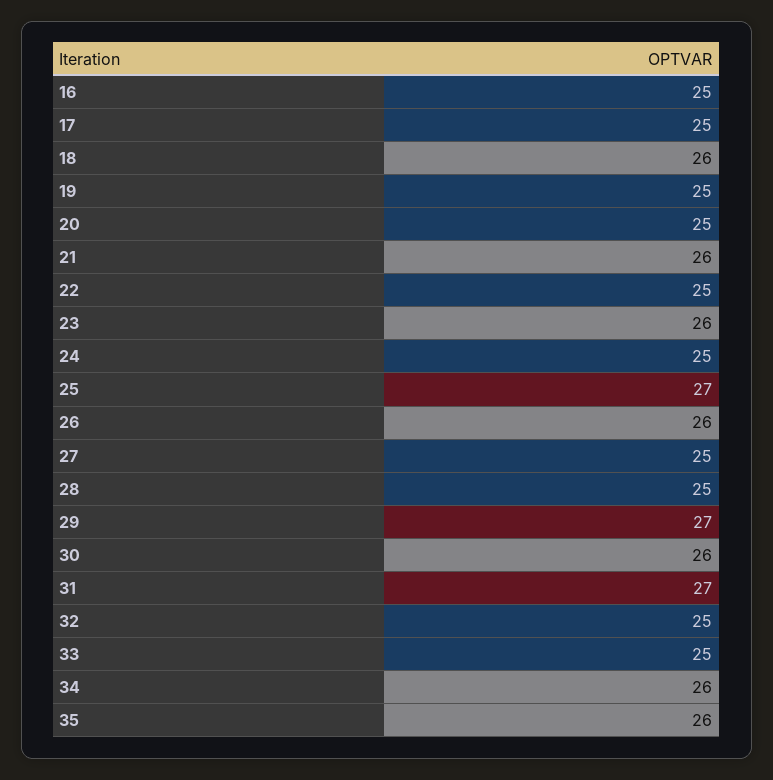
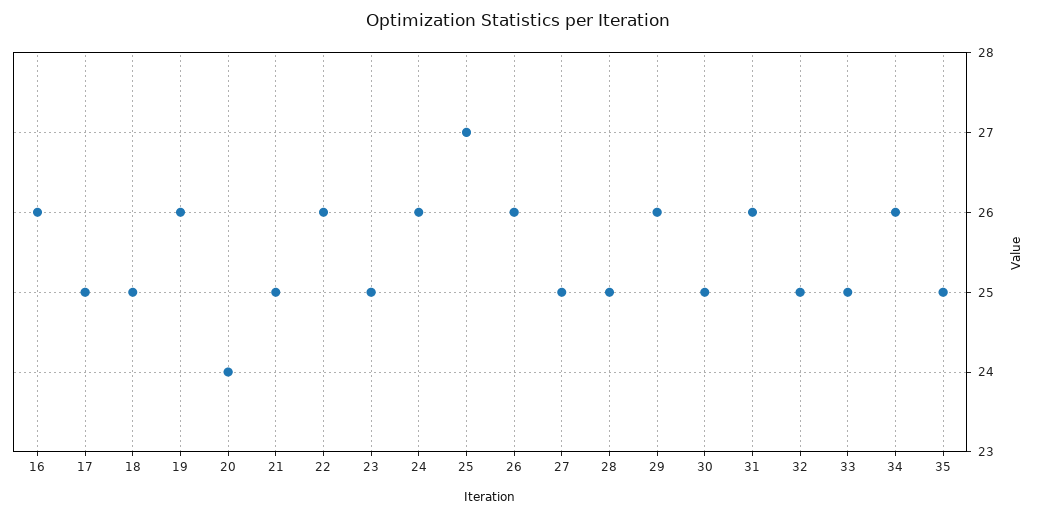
  {
-   "16": 25,
+   "16": 26,
    "17": 25,
-   "18": 26,
+   "18": 25,
-   "19": 25,
+   "19": 26,
-   "20": 25,
+   "20": 24,
-   "21": 26,
+   "21": 25,
-   "22": 25,
+   "22": 26,
-   "23": 26,
+   "23": 25,
-   "24": 25,
+   "24": 26,
    "25": 27,
    "26": 26,
    "27": 25,
    "28": 25,
-   "29": 27,
+   "29": 26,
-   "30": 26,
+   "30": 25,
-   "31": 27,
+   "31": 26,
    "32": 25,
    "33": 25,
    "34": 26,
-   "35": 26
+   "35": 25
  }

